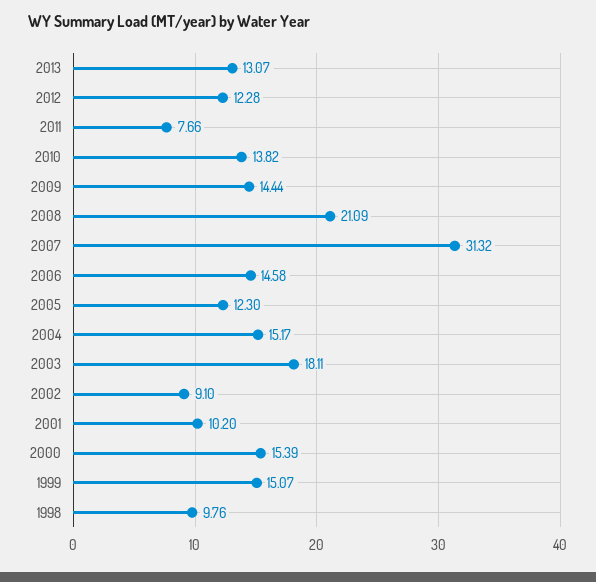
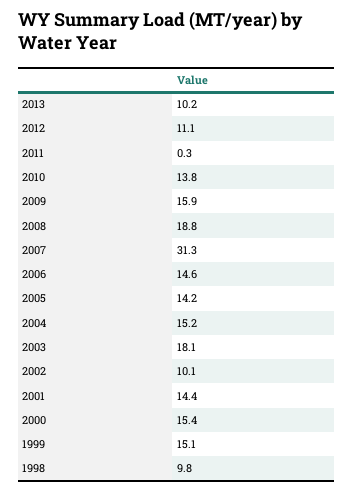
  {
-   "2013": 13.07,
+   "2013": 10.2,
-   "2012": 12.28,
+   "2012": 11.1,
-   "2011": 7.66,
+   "2011": 0.3,
    "2010": 13.82,
-   "2009": 14.44,
+   "2009": 15.9,
-   "2008": 21.09,
+   "2008": 18.8,
    "2007": 31.32,
    "2006": 14.58,
-   "2005": 12.3,
+   "2005": 14.2,
    "2004": 15.17,
    "2003": 18.11,
-   "2002": 9.1,
+   "2002": 10.1,
-   "2001": 10.2,
+   "2001": 14.4,
    "2000": 15.39,
    "1999": 15.07,
    "1998": 9.76
  }

